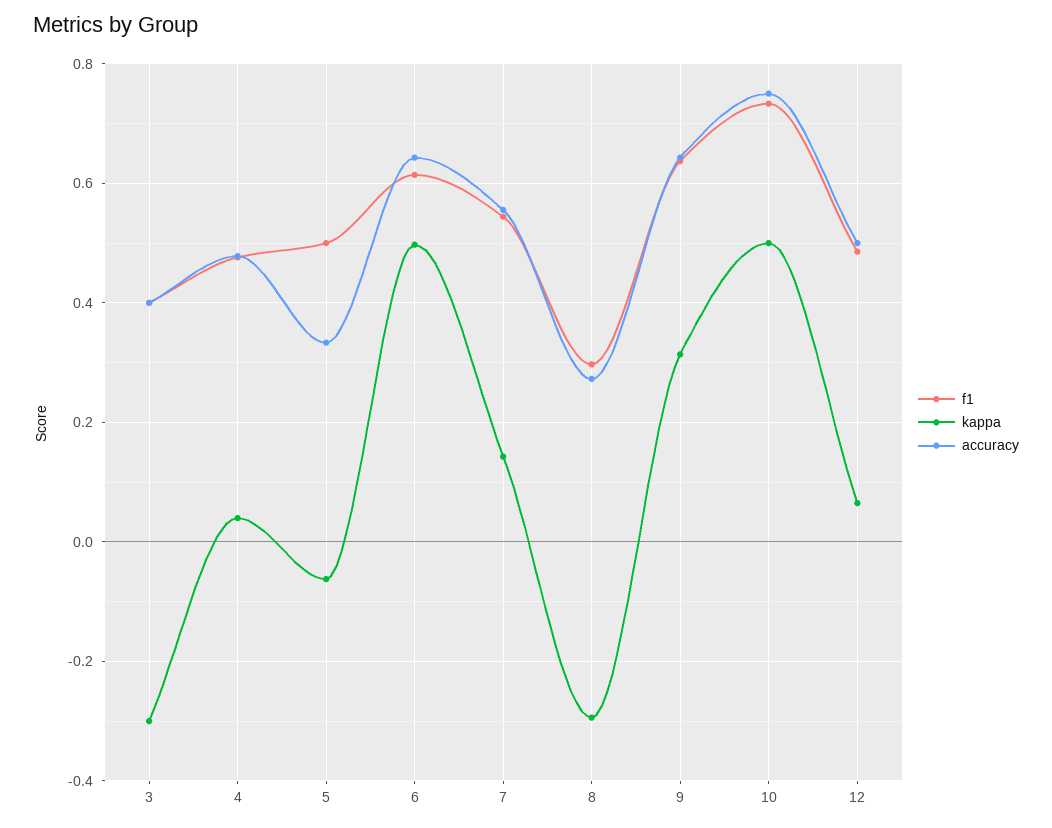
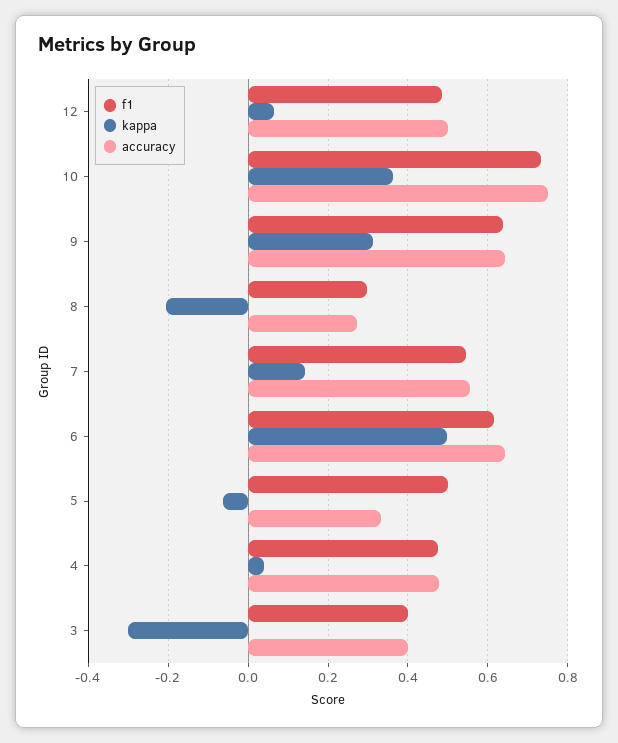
  {
    "f1": {
      "3": 0.4,
      "4": 0.48,
      "5": 0.5,
      "6": 0.62,
      "7": 0.54,
      "8": 0.3,
      "9": 0.64,
      "10": 0.74,
      "12": 0.48
    },
    "kappa": {
      "3": -0.3,
      "4": 0.04,
      "5": -0.06,
      "6": 0.5,
      "7": 0.14,
-     "8": -0.3,
+     "8": -0.2,
      "9": 0.32,
-     "10": 0.5,
+     "10": 0.36,
      "12": 0.06
    },
    "accuracy": {
      "3": 0.4,
      "4": 0.48,
      "5": 0.34,
      "6": 0.64,
      "7": 0.56,
      "8": 0.28,
      "9": 0.64,
      "10": 0.76,
      "12": 0.5
    }
  }

